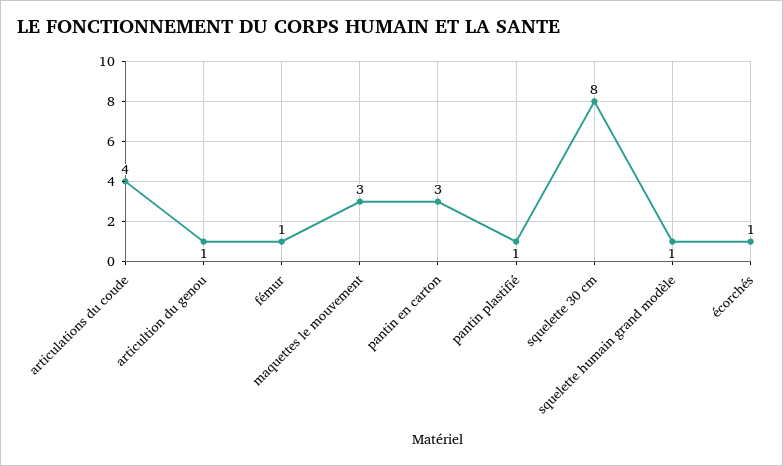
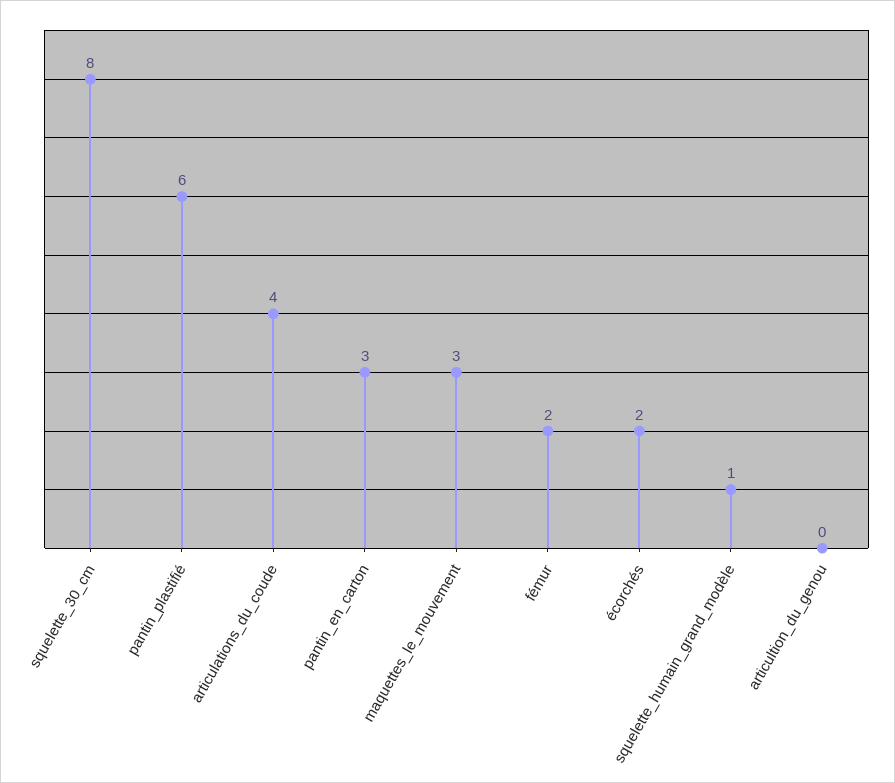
  {
    "articulations du coude": 4,
-   "articultion du genou": 1,
+   "articultion du genou": 0,
-   "fémur": 1,
+   "fémur": 2,
    "maquettes le mouvement": 3,
    "pantin en carton": 3,
-   "pantin plastifié": 1,
+   "pantin plastifié": 6,
    "squelette 30 cm": 8,
    "squelette humain grand modèle": 1,
-   "écorchés": 1
+   "écorchés": 2
  }

